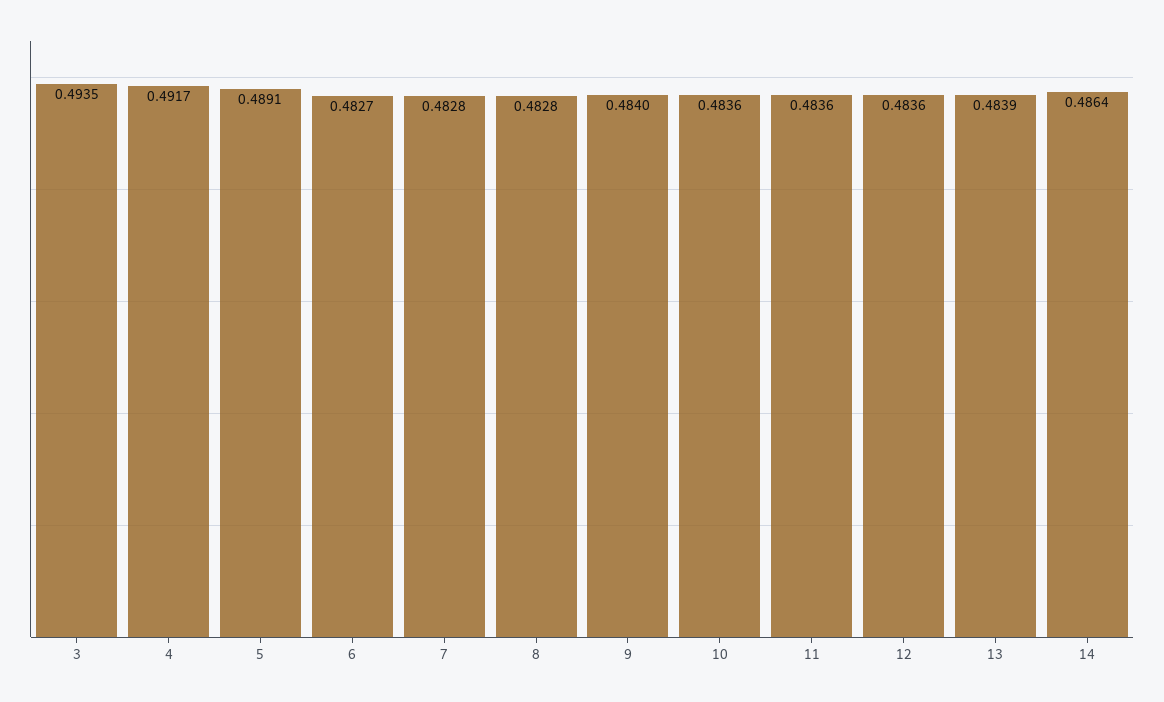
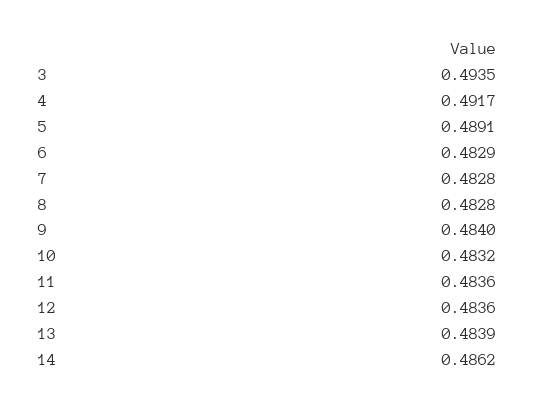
  {
    "3": 0.4935,
    "4": 0.4917,
    "5": 0.4891,
-   "6": 0.4827,
+   "6": 0.4829,
    "7": 0.4828,
    "8": 0.4828,
    "9": 0.484,
-   "10": 0.4836,
+   "10": 0.4832,
    "11": 0.4836,
    "12": 0.4836,
    "13": 0.4839,
-   "14": 0.4864
+   "14": 0.4862
  }

